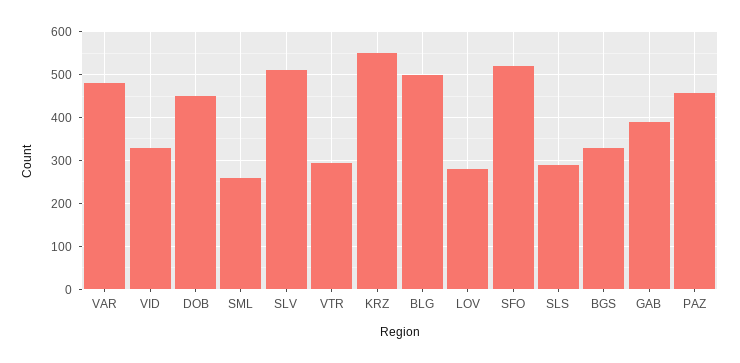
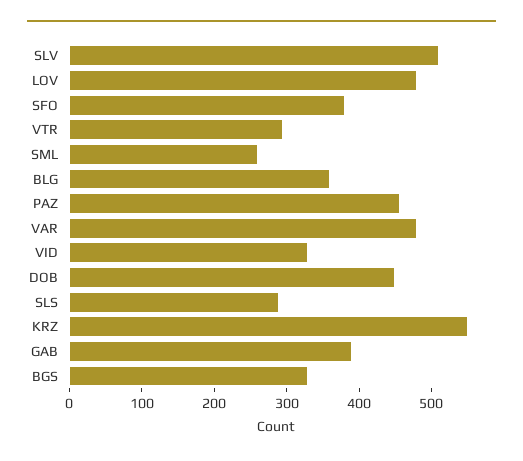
  {
    "VAR": 480,
    "VID": 340,
    "DOB": 460,
    "SML": 260,
    "SLV": 520,
    "VTR": 300,
    "KRZ": 560,
-   "BLG": 500,
+   "BLG": 360,
-   "LOV": 280,
+   "LOV": 480,
-   "SFO": 520,
+   "SFO": 380,
    "SLS": 300,
    "BGS": 340,
    "GAB": 400,
    "PAZ": 460
  }

